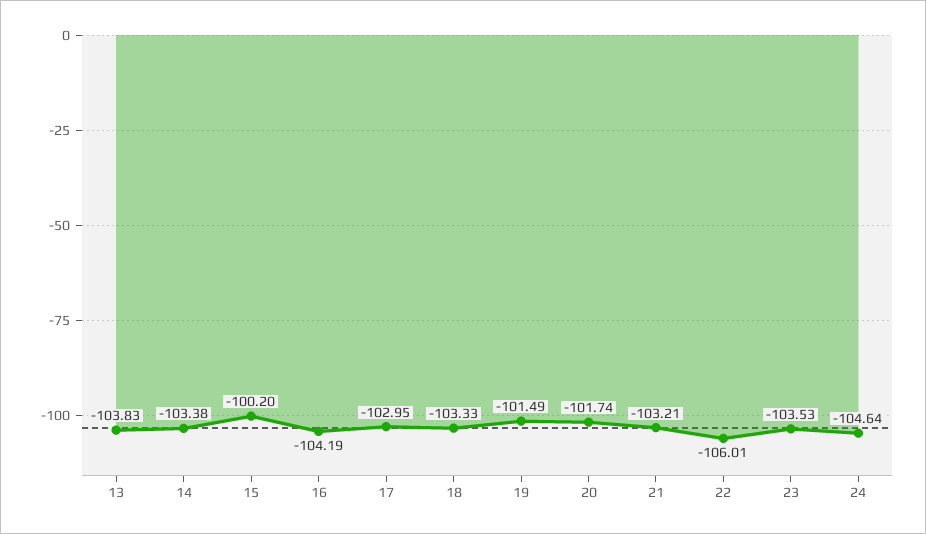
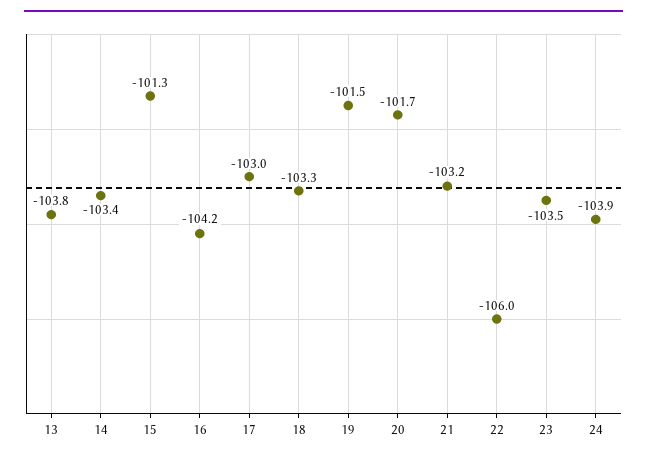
  {
    "13": -103.83,
    "14": -103.38,
-   "15": -100.2,
+   "15": -101.3,
    "16": -104.19,
    "17": -102.95,
    "18": -103.33,
    "19": -101.49,
    "20": -101.74,
    "21": -103.21,
    "22": -106.01,
    "23": -103.53,
-   "24": -104.64
+   "24": -103.9
  }

